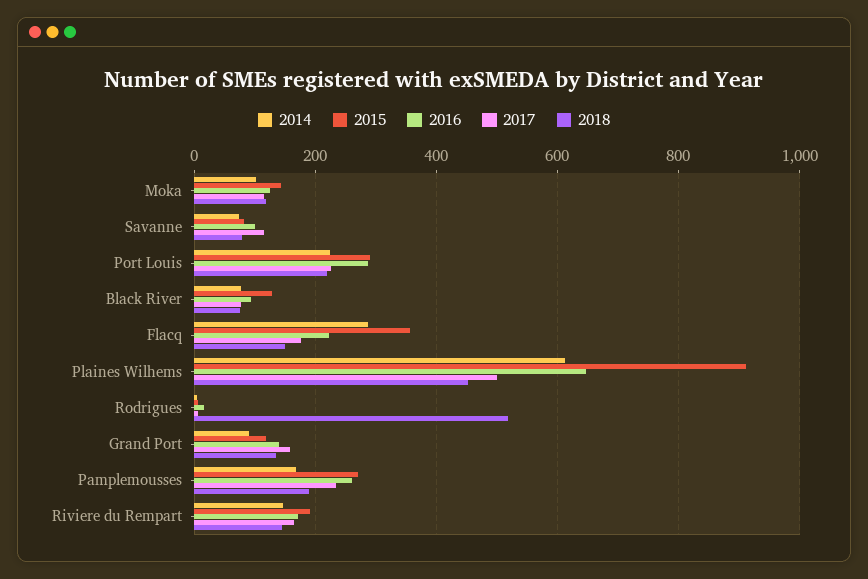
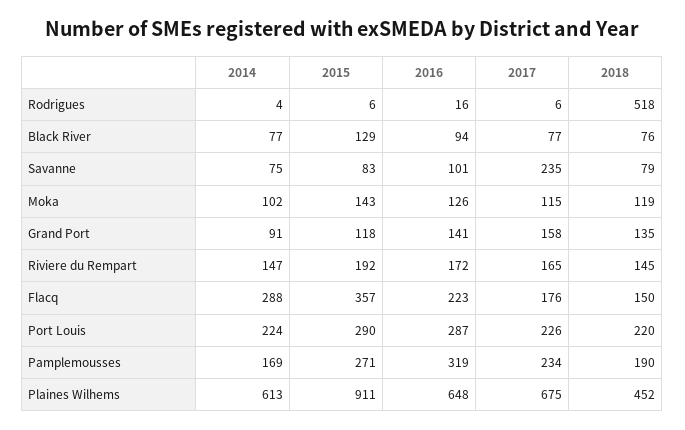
  {
    "2014": {
      "Moka": 102,
      "Savanne": 75,
      "Port Louis": 224,
      "Black River": 77,
      "Flacq": 288,
      "Plaines Wilhems": 613,
      "Rodrigues": 4,
      "Grand Port": 91,
      "Pamplemousses": 169,
      "Riviere du Rempart": 147
    },
    "2015": {
      "Moka": 143,
      "Savanne": 83,
      "Port Louis": 290,
      "Black River": 129,
      "Flacq": 357,
      "Plaines Wilhems": 911,
      "Rodrigues": 6,
      "Grand Port": 118,
      "Pamplemousses": 271,
      "Riviere du Rempart": 192
    },
    "2016": {
      "Moka": 126,
      "Savanne": 101,
      "Port Louis": 287,
      "Black River": 94,
      "Flacq": 223,
      "Plaines Wilhems": 648,
      "Rodrigues": 16,
      "Grand Port": 141,
-     "Pamplemousses": 260,
+     "Pamplemousses": 319,
      "Riviere du Rempart": 172
    },
    "2017": {
      "Moka": 115,
-     "Savanne": 120,
+     "Savanne": 235,
      "Port Louis": 226,
      "Black River": 77,
      "Flacq": 176,
-     "Plaines Wilhems": 500,
+     "Plaines Wilhems": 675,
      "Rodrigues": 6,
      "Grand Port": 158,
      "Pamplemousses": 234,
      "Riviere du Rempart": 165
    },
    "2018": {
      "Moka": 119,
      "Savanne": 79,
      "Port Louis": 220,
      "Black River": 76,
      "Flacq": 150,
      "Plaines Wilhems": 452,
      "Rodrigues": 518,
      "Grand Port": 135,
      "Pamplemousses": 190,
      "Riviere du Rempart": 145
    }
  }

